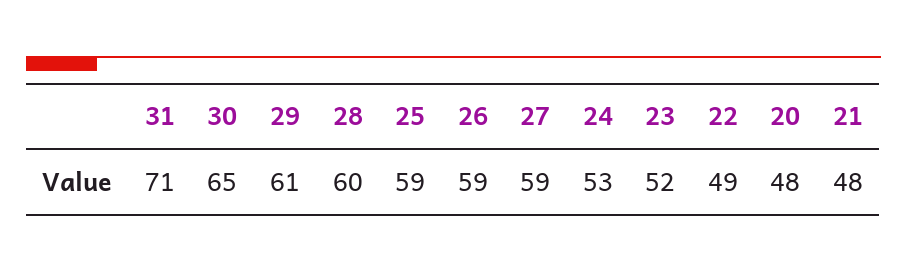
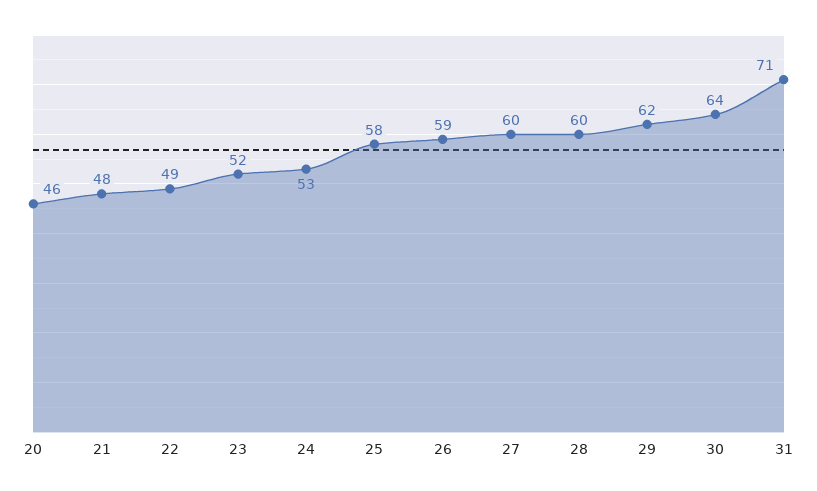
  {
    "31": 71,
-   "30": 65,
+   "30": 64,
-   "29": 61,
+   "29": 62,
    "28": 60,
-   "25": 59,
+   "25": 58,
    "26": 59,
-   "27": 59,
+   "27": 60,
    "24": 53,
    "23": 52,
    "22": 49,
-   "20": 48,
+   "20": 46,
    "21": 48
  }

